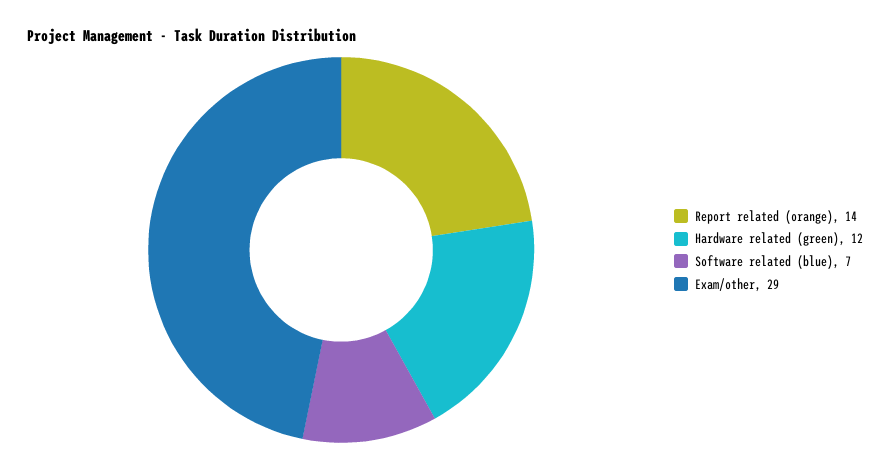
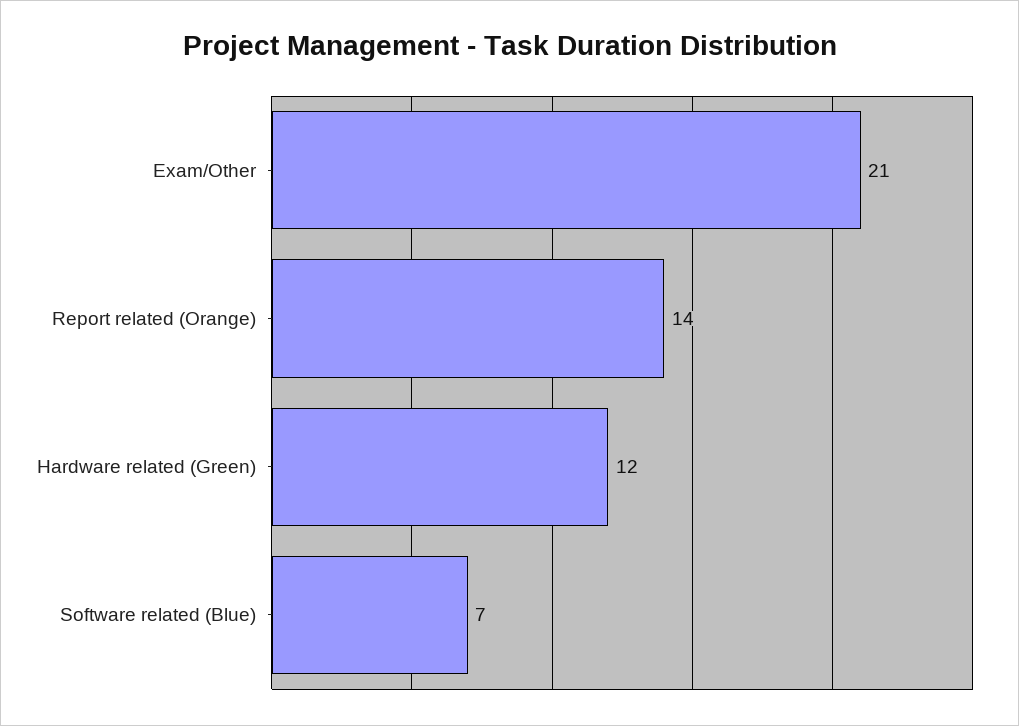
  {
    "Report related (orange)": 14,
    "Hardware related (green)": 12,
    "Software related (blue)": 7,
-   "Exam/other": 29
+   "Exam/other": 21
  }

